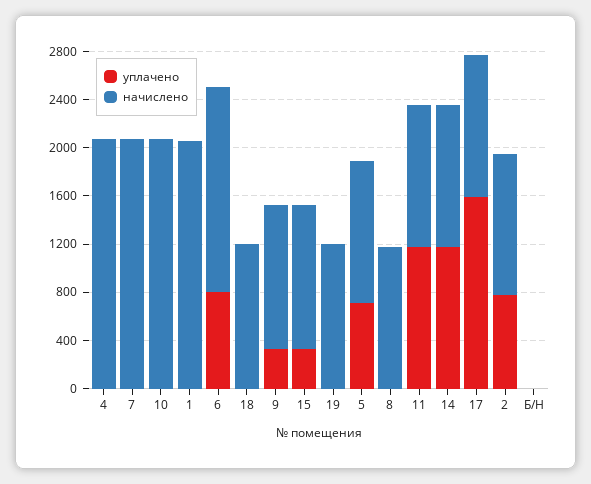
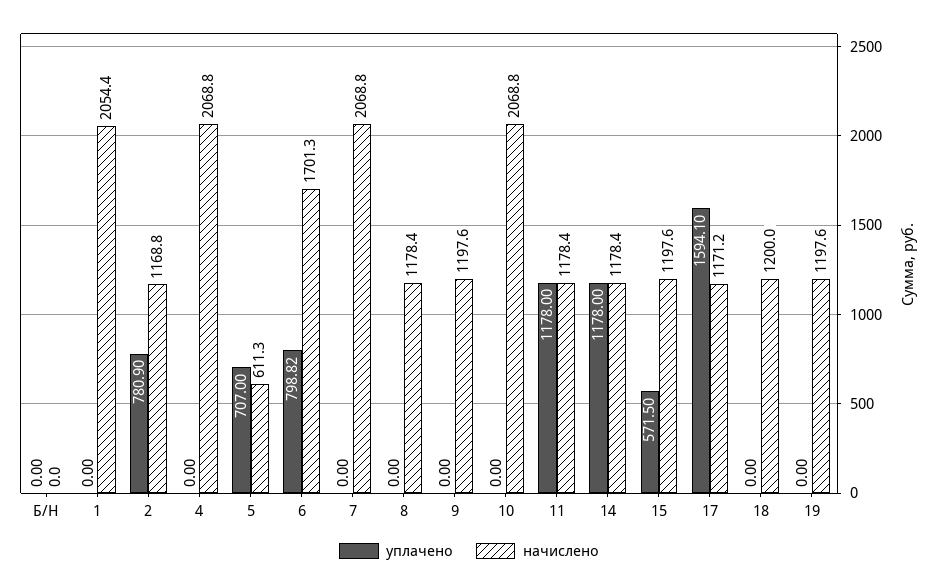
  {
    "уплачено": {
      "4": 0,
      "7": 0,
      "10": 0,
      "1": 0,
      "6": 798.82,
      "18": 0,
-     "9": 300,
+     "9": 0,
-     "15": 300,
+     "15": 571.5,
      "19": 0,
      "5": 707,
      "8": 0,
      "11": 1178,
      "14": 1178,
      "17": 1594.1,
      "2": 780.9,
      "Б/Н": 0
    },
    "начислено": {
      "4": 2068.8,
      "7": 2068.8,
      "10": 2068.8,
      "1": 2054.4,
      "6": 1701.3,
      "18": 1200,
      "9": 1197.6,
      "15": 1197.6,
      "19": 1197.6,
-     "5": 1200,
+     "5": 611.3,
      "8": 1178.4,
      "11": 1178.4,
      "14": 1178.4,
      "17": 1171.2,
      "2": 1168.8,
      "Б/Н": 0
    }
  }

